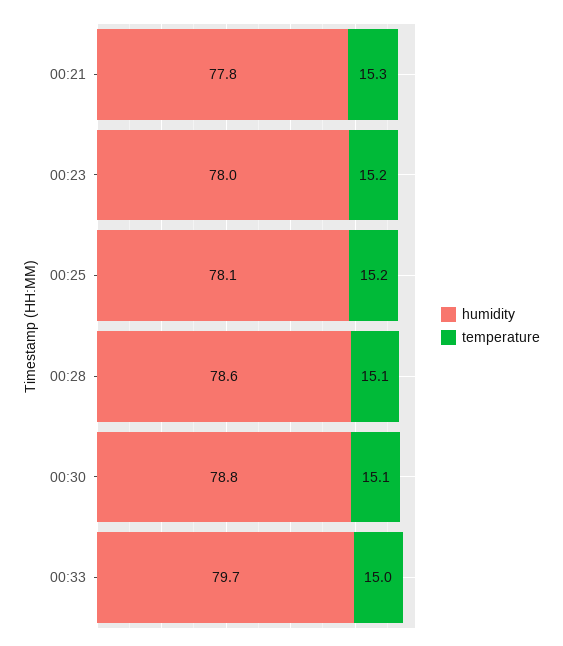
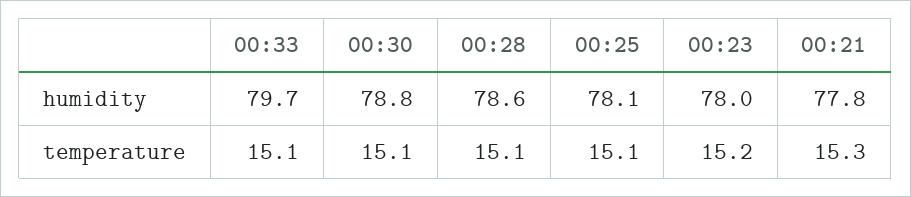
  {
    "humidity": {
      "00:21": 77.8,
      "00:23": 78,
      "00:25": 78.1,
      "00:28": 78.6,
      "00:30": 78.8,
      "00:33": 79.7
    },
    "temperature": {
      "00:21": 15.3,
      "00:23": 15.2,
-     "00:25": 15.2,
+     "00:25": 15.1,
      "00:28": 15.1,
      "00:30": 15.1,
-     "00:33": 15
+     "00:33": 15.1
    }
  }

